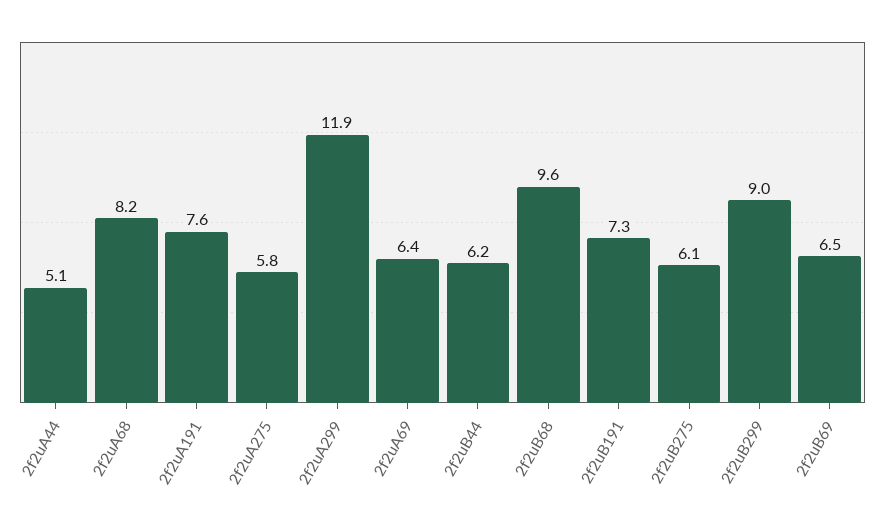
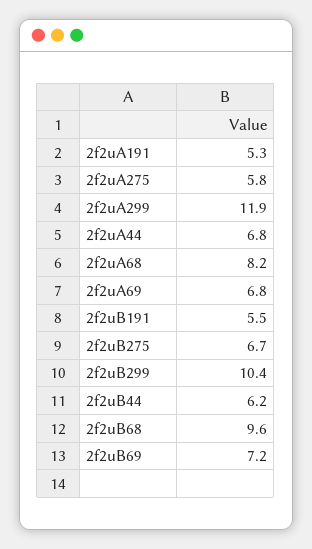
  {
-   "2f2uA44": 5.1,
+   "2f2uA44": 6.8,
    "2f2uA68": 8.2,
-   "2f2uA191": 7.6,
+   "2f2uA191": 5.3,
    "2f2uA275": 5.8,
    "2f2uA299": 11.9,
-   "2f2uA69": 6.4,
+   "2f2uA69": 6.8,
    "2f2uB44": 6.2,
    "2f2uB68": 9.6,
-   "2f2uB191": 7.3,
+   "2f2uB191": 5.5,
-   "2f2uB275": 6.1,
+   "2f2uB275": 6.7,
-   "2f2uB299": 9,
+   "2f2uB299": 10.4,
-   "2f2uB69": 6.5
+   "2f2uB69": 7.2
  }

